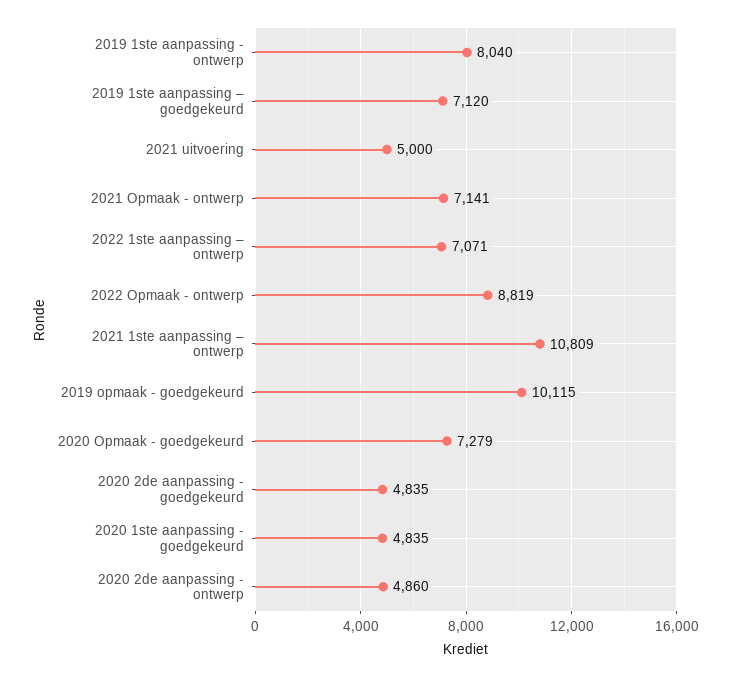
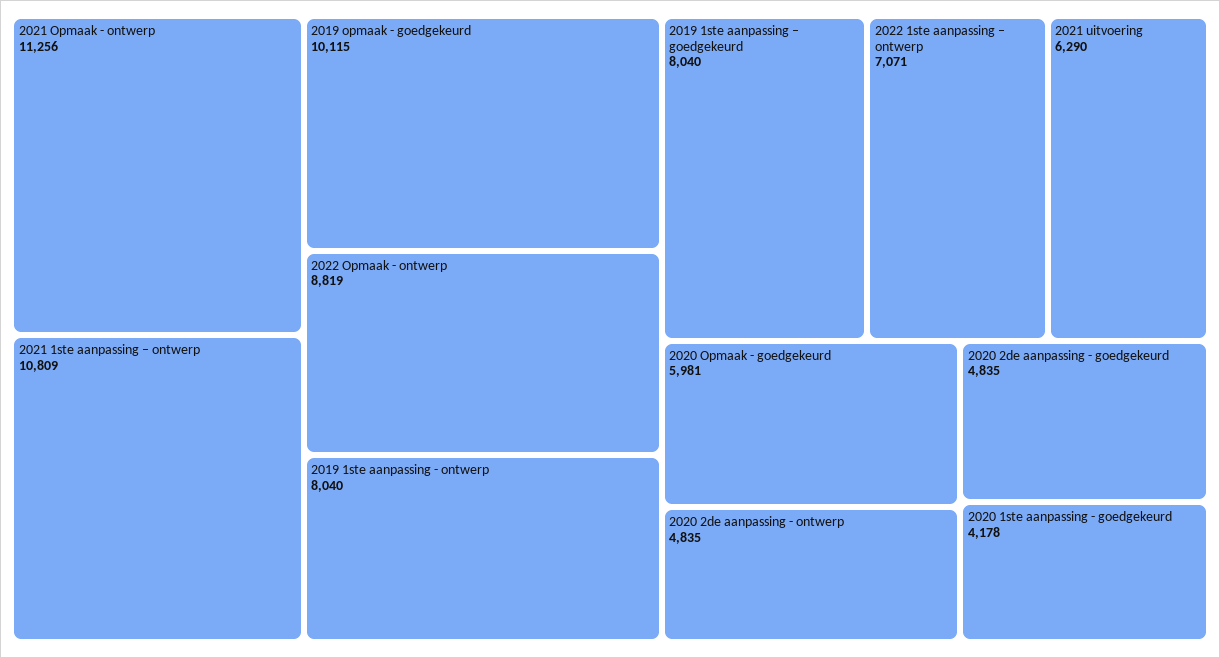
  {
    "2019 1ste aanpassing - ontwerp": 8040,
-   "2019 1ste aanpassing – goedgekeurd": 7120,
+   "2019 1ste aanpassing – goedgekeurd": 8040,
-   "2021 uitvoering": 5000,
+   "2021 uitvoering": 6290,
-   "2021 Opmaak - ontwerp": 7141,
+   "2021 Opmaak - ontwerp": 11256,
    "2022 1ste aanpassing – ontwerp": 7071,
    "2022 Opmaak - ontwerp": 8819,
    "2021 1ste aanpassing – ontwerp": 10809,
    "2019 opmaak - goedgekeurd": 10115,
-   "2020 Opmaak - goedgekeurd": 7279,
+   "2020 Opmaak - goedgekeurd": 5981,
    "2020 2de aanpassing - goedgekeurd": 4835,
-   "2020 1ste aanpassing - goedgekeurd": 4835,
+   "2020 1ste aanpassing - goedgekeurd": 4178,
-   "2020 2de aanpassing - ontwerp": 4860
+   "2020 2de aanpassing - ontwerp": 4835
  }

